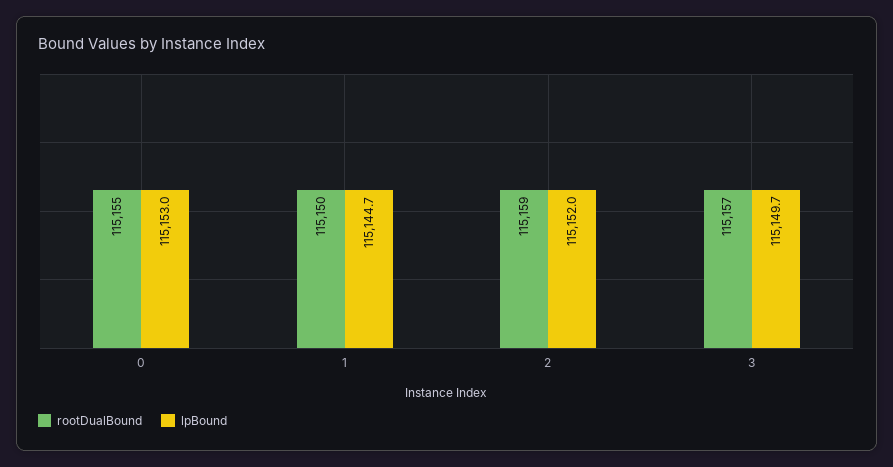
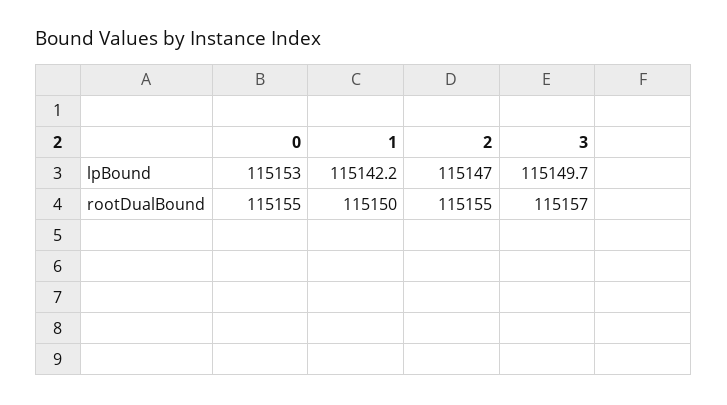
  {
    "rootDualBound": {
      "0": 115155,
      "1": 115150,
-     "2": 115159,
+     "2": 115155,
      "3": 115157
    },
    "lpBound": {
      "0": 115153,
-     "1": 115144.7,
+     "1": 115142.2,
-     "2": 115152,
+     "2": 115147,
      "3": 115149.7
    }
  }

